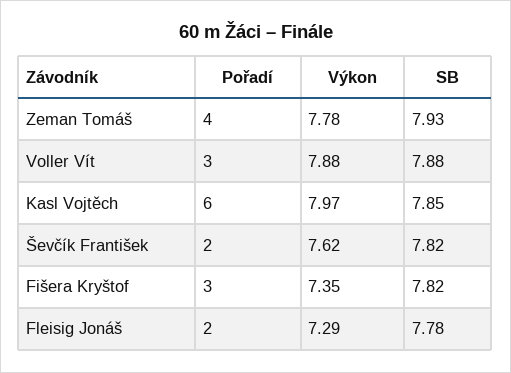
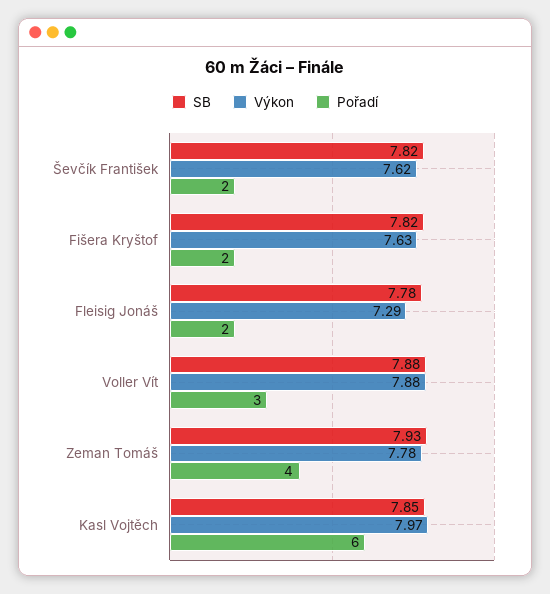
  {
    "Pořadí": {
      "Zeman Tomáš": 4,
      "Voller Vít": 3,
      "Kasl Vojtěch": 6,
      "Ševčík František": 2,
-     "Fišera Kryštof": 3,
+     "Fišera Kryštof": 2,
      "Fleisig Jonáš": 2
    },
    "Výkon": {
      "Zeman Tomáš": 7.78,
      "Voller Vít": 7.88,
      "Kasl Vojtěch": 7.97,
      "Ševčík František": 7.62,
-     "Fišera Kryštof": 7.35,
+     "Fišera Kryštof": 7.63,
      "Fleisig Jonáš": 7.29
    },
    "SB": {
      "Zeman Tomáš": 7.93,
      "Voller Vít": 7.88,
      "Kasl Vojtěch": 7.85,
      "Ševčík František": 7.82,
      "Fišera Kryštof": 7.82,
      "Fleisig Jonáš": 7.78
    }
  }

